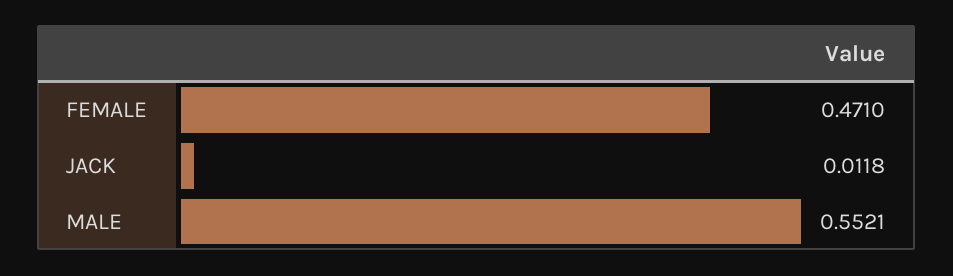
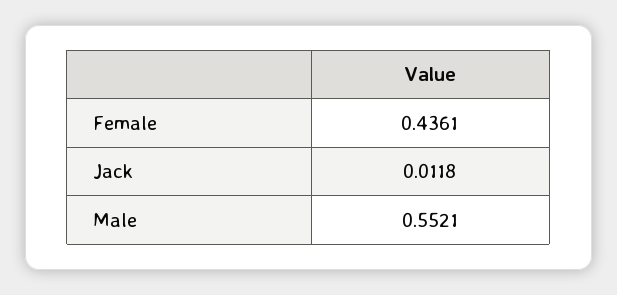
  {
-   "FEMALE": 0.471,
+   "FEMALE": 0.4361,
    "JACK": 0.0118,
    "MALE": 0.5521
  }

